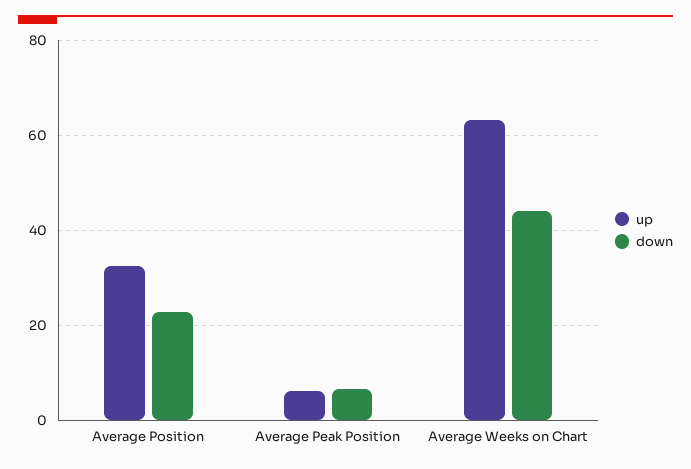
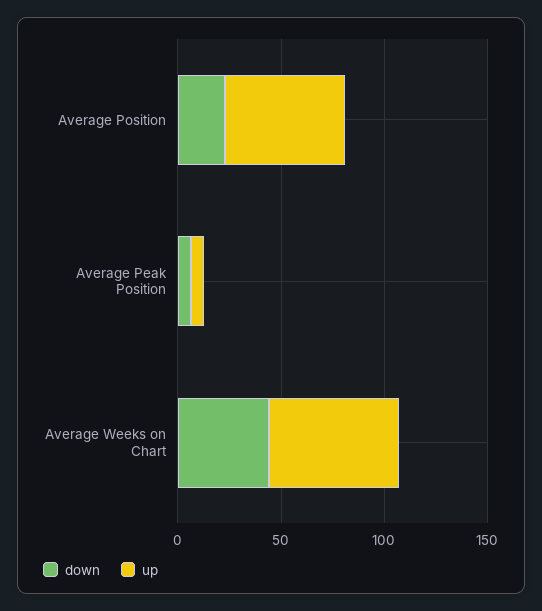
  {
    "up": {
-     "Average Position": 32,
+     "Average Position": 60,
      "Average Peak Position": 6,
      "Average Weeks on Chart": 64
    },
    "down": {
      "Average Position": 22,
      "Average Peak Position": 6,
      "Average Weeks on Chart": 44
    }
  }

